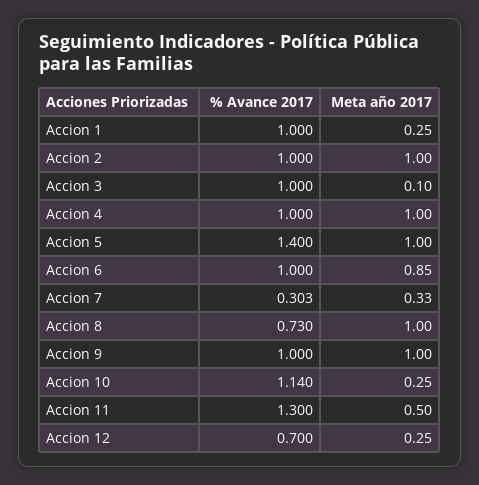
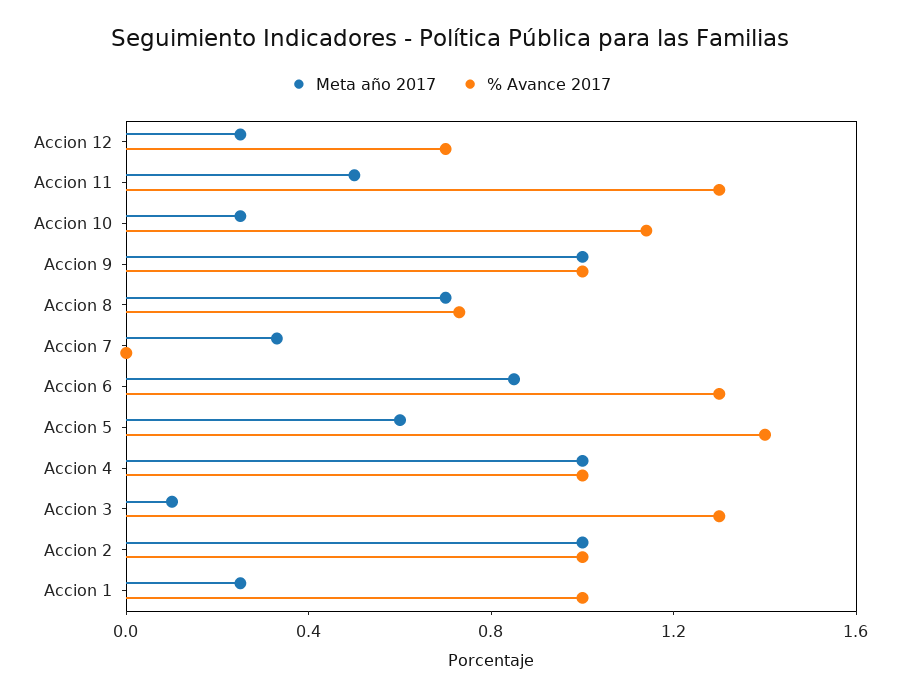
  {
    "% Avance 2017": {
      "Accion 1": 1,
      "Accion 2": 1,
-     "Accion 3": 1,
+     "Accion 3": 1.3,
      "Accion 4": 1,
      "Accion 5": 1.4,
-     "Accion 6": 1,
+     "Accion 6": 1.3,
-     "Accion 7": 0.303,
+     "Accion 7": 0,
      "Accion 8": 0.73,
      "Accion 9": 1,
      "Accion 10": 1.14,
      "Accion 11": 1.3,
      "Accion 12": 0.7
    },
    "Meta año 2017": {
      "Accion 1": 0.25,
      "Accion 2": 1,
      "Accion 3": 0.1,
      "Accion 4": 1,
-     "Accion 5": 1,
+     "Accion 5": 0.6,
      "Accion 6": 0.85,
      "Accion 7": 0.33,
-     "Accion 8": 1,
+     "Accion 8": 0.7,
      "Accion 9": 1,
      "Accion 10": 0.25,
      "Accion 11": 0.5,
      "Accion 12": 0.25
    }
  }

